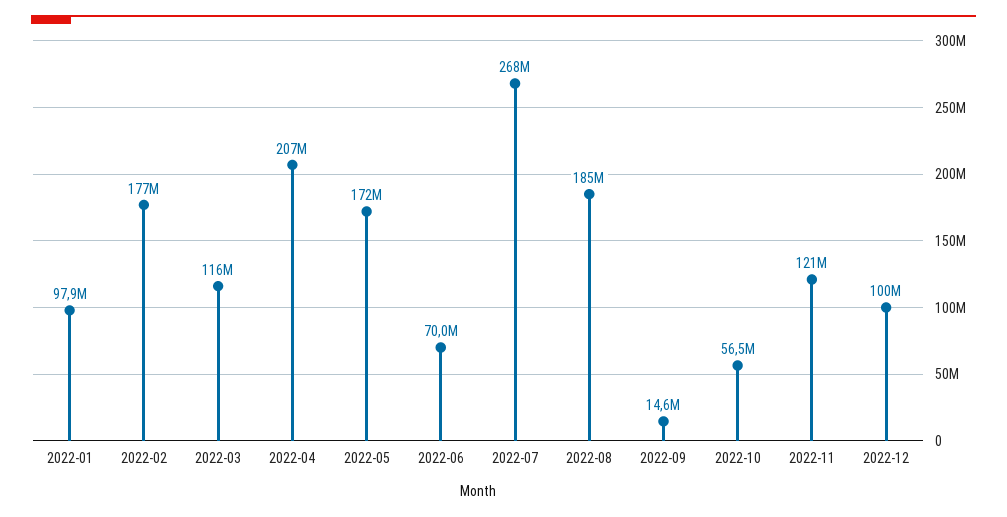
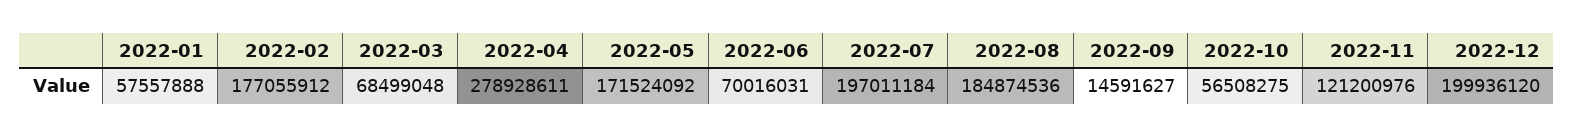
  {
-   "2022-01": 97900000,
+   "2022-01": 57557888,
    "2022-02": 177055912,
-   "2022-03": 116000000,
+   "2022-03": 68499048,
-   "2022-04": 207000000,
+   "2022-04": 278928611,
    "2022-05": 171524092,
    "2022-06": 70016031,
-   "2022-07": 268000000,
+   "2022-07": 197011184,
    "2022-08": 184874536,
    "2022-09": 14591627,
    "2022-10": 56508275,
    "2022-11": 121200976,
-   "2022-12": 100000000
+   "2022-12": 199936120
  }

